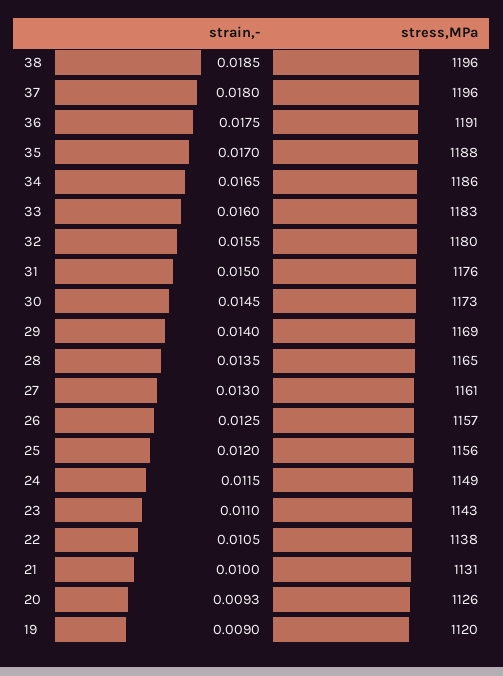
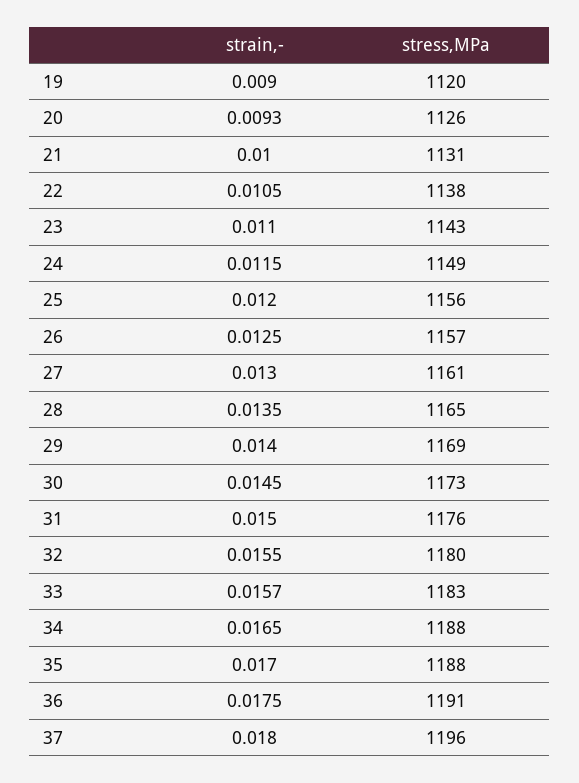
  {
    "strain,-": {
-     "38": 0.0185,
      "37": 0.018,
      "36": 0.0175,
      "35": 0.017,
      "34": 0.0165,
-     "33": 0.016,
+     "33": 0.0157,
      "32": 0.0155,
      "31": 0.015,
      "30": 0.0145,
      "29": 0.014,
      "28": 0.0135,
      "27": 0.013,
      "26": 0.0125,
      "25": 0.012,
      "24": 0.0115,
      "23": 0.011,
      "22": 0.0105,
      "21": 0.01,
      "20": 0.0093,
      "19": 0.009
    },
    "stress,MPa": {
-     "38": 1196,
      "37": 1196,
      "36": 1191,
      "35": 1188,
-     "34": 1186,
+     "34": 1188,
      "33": 1183,
      "32": 1180,
      "31": 1176,
      "30": 1173,
      "29": 1169,
      "28": 1165,
      "27": 1161,
      "26": 1157,
      "25": 1156,
      "24": 1149,
      "23": 1143,
      "22": 1138,
      "21": 1131,
      "20": 1126,
      "19": 1120
    }
  }

